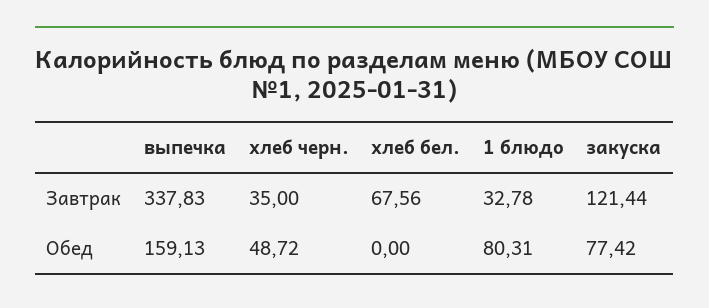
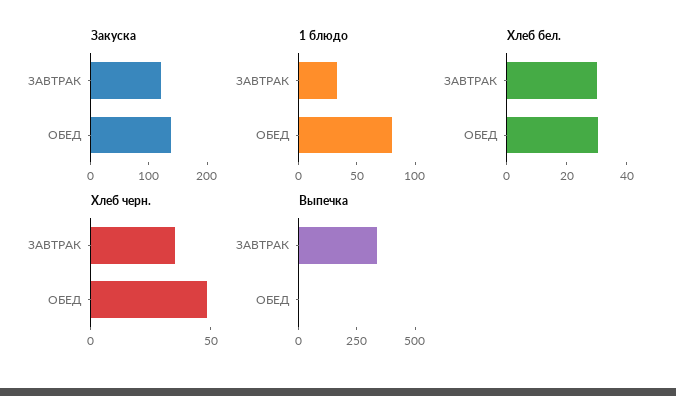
  {
    "выпечка": {
      "Завтрак": 337.83,
-     "Обед": 159.13
+     "Обед": 0
    },
    "хлеб черн.": {
      "Завтрак": 35,
      "Обед": 48.72
    },
    "хлеб бел.": {
-     "Завтрак": 67.56,
+     "Завтрак": 30,
-     "Обед": 0
+     "Обед": 30
    },
    "1 блюдо": {
      "Завтрак": 32.78,
      "Обед": 80.31
    },
    "закуска": {
      "Завтрак": 121.44,
-     "Обед": 77.42
+     "Обед": 140
    }
  }

